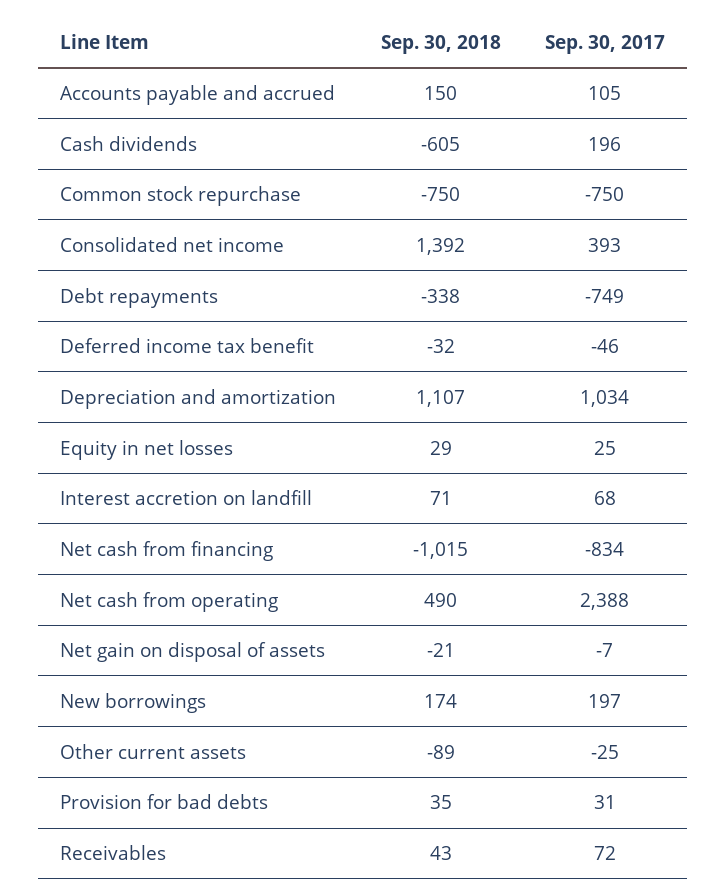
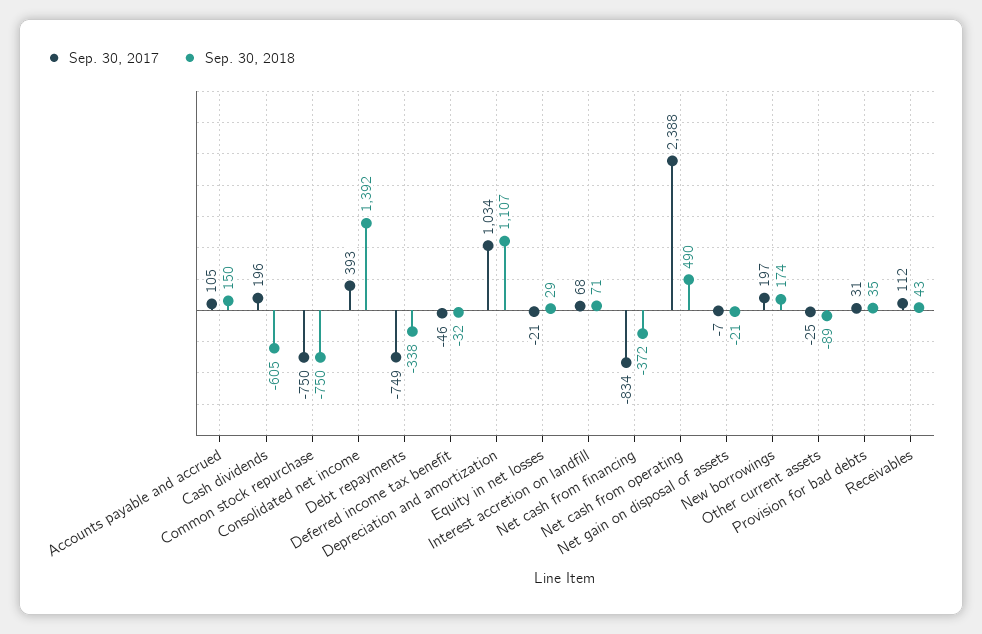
  {
    "Sep. 30, 2018": {
      "Accounts payable and accrued": 150,
      "Cash dividends": -605,
      "Common stock repurchase": -750,
      "Consolidated net income": 1392,
      "Debt repayments": -338,
      "Deferred income tax benefit": -32,
      "Depreciation and amortization": 1107,
      "Equity in net losses": 29,
      "Interest accretion on landfill": 71,
-     "Net cash from financing": -1015,
+     "Net cash from financing": -372,
      "Net cash from operating": 490,
      "Net gain on disposal of assets": -21,
      "New borrowings": 174,
      "Other current assets": -89,
      "Provision for bad debts": 35,
      "Receivables": 43
    },
    "Sep. 30, 2017": {
      "Accounts payable and accrued": 105,
      "Cash dividends": 196,
      "Common stock repurchase": -750,
      "Consolidated net income": 393,
      "Debt repayments": -749,
      "Deferred income tax benefit": -46,
      "Depreciation and amortization": 1034,
-     "Equity in net losses": 25,
+     "Equity in net losses": -21,
      "Interest accretion on landfill": 68,
      "Net cash from financing": -834,
      "Net cash from operating": 2388,
      "Net gain on disposal of assets": -7,
      "New borrowings": 197,
      "Other current assets": -25,
      "Provision for bad debts": 31,
-     "Receivables": 72
+     "Receivables": 112
    }
  }

